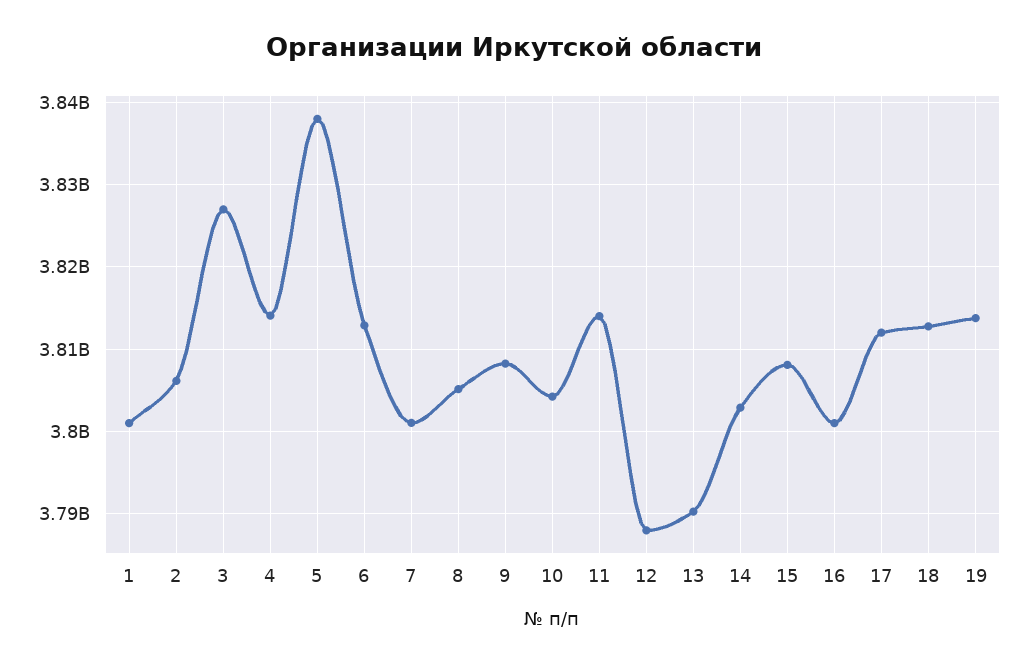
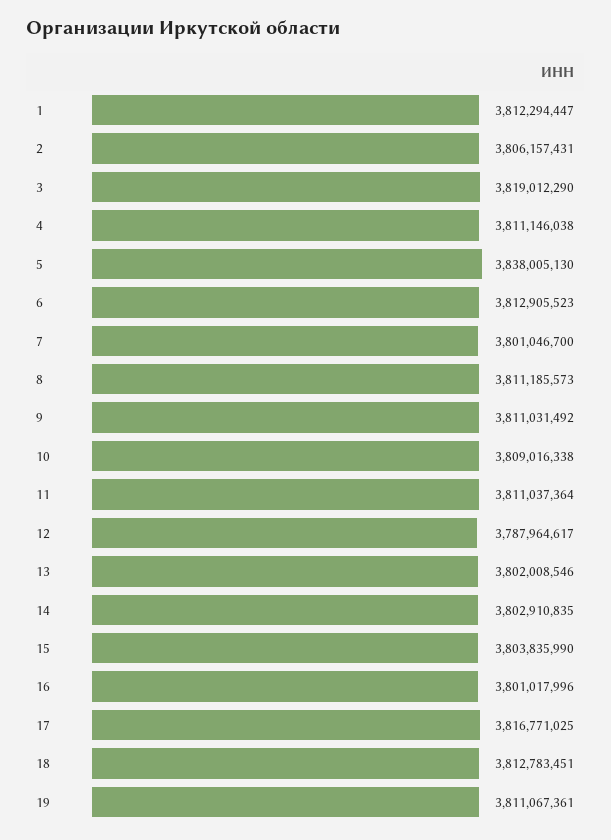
  {
-   "1": 3801000000,
+   "1": 3812294447,
    "2": 3806157431,
-   "3": 3827000000,
+   "3": 3819012290,
-   "4": 3814000000,
+   "4": 3811146038,
    "5": 3838005130,
    "6": 3812905523,
    "7": 3801046700,
-   "8": 3805000000,
+   "8": 3811185573,
-   "9": 3808000000,
+   "9": 3811031492,
-   "10": 3804000000,
+   "10": 3809016338,
-   "11": 3814000000,
+   "11": 3811037364,
    "12": 3787964617,
-   "13": 3790000000,
+   "13": 3802008546,
    "14": 3802910835,
-   "15": 3808000000,
+   "15": 3803835990,
    "16": 3801017996,
-   "17": 3812000000,
+   "17": 3816771025,
    "18": 3812783451,
-   "19": 3814000000
+   "19": 3811067361
  }

